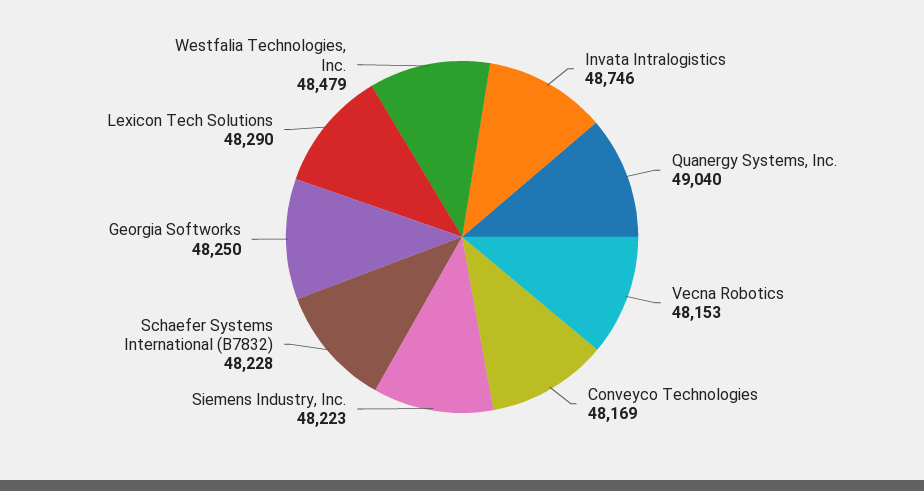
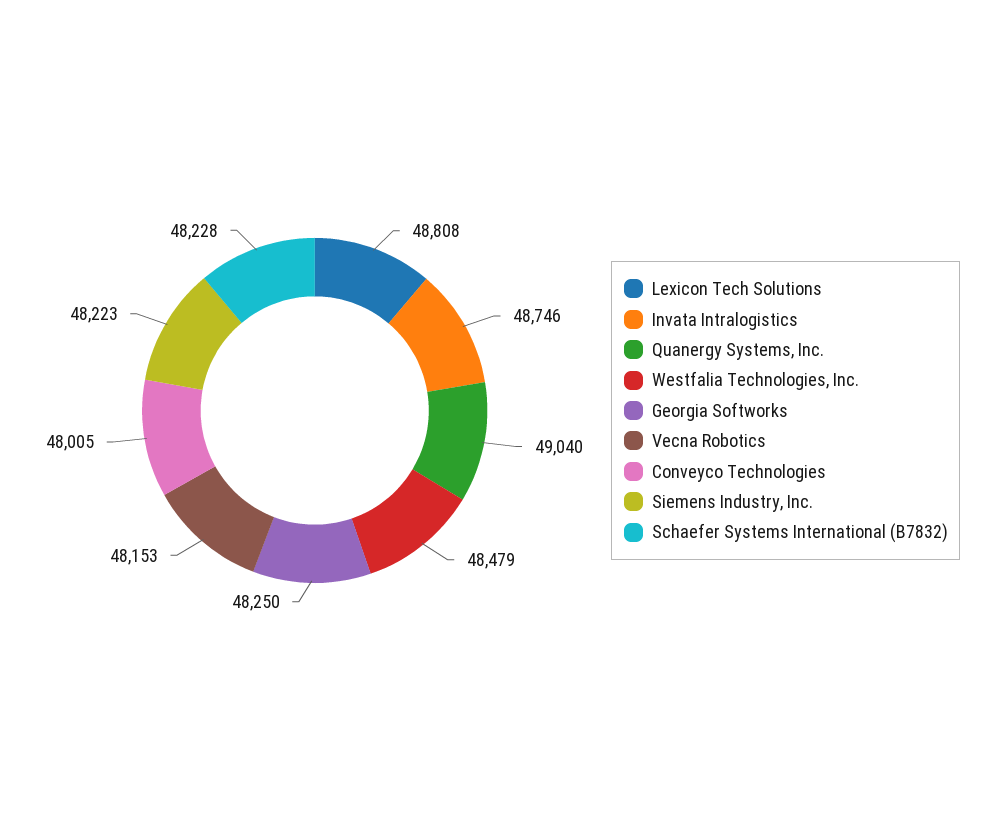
  {
    "Invata Intralogistics": 48746,
    "Quanergy Systems, Inc.": 49040,
    "Vecna Robotics": 48153,
-   "Conveyco Technologies": 48169,
+   "Conveyco Technologies": 48005,
    "Siemens Industry, Inc.": 48223,
    "Schaefer Systems International (B7832)": 48228,
    "Georgia Softworks": 48250,
-   "Lexicon Tech Solutions": 48290,
+   "Lexicon Tech Solutions": 48808,
    "Westfalia Technologies, Inc.": 48479
  }

